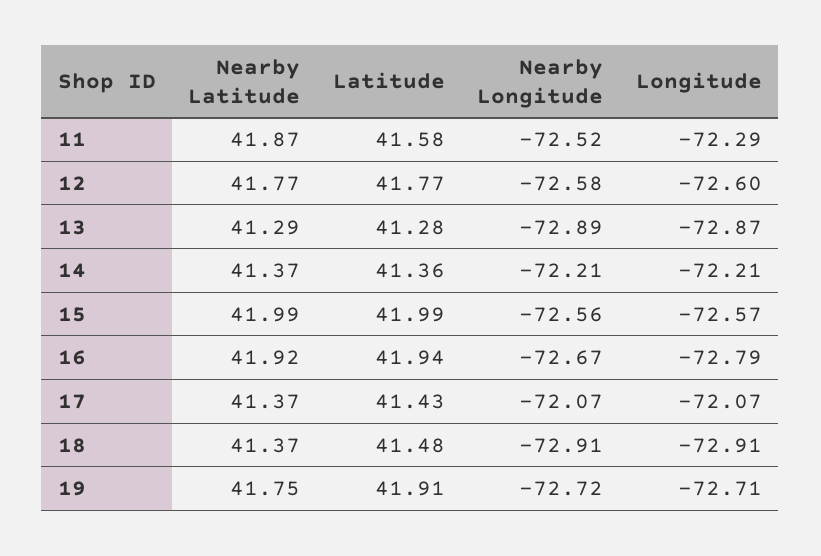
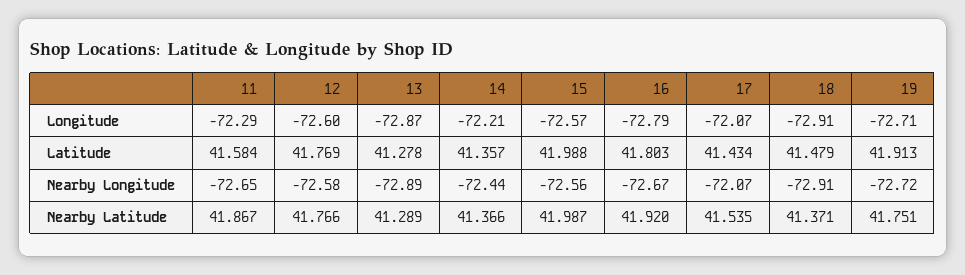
  {
    "Nearby Latitude": {
      "11": 41.867,
      "12": 41.766,
      "13": 41.289,
      "14": 41.366,
      "15": 41.987,
      "16": 41.92,
-     "17": 41.37,
+     "17": 41.535,
      "18": 41.371,
      "19": 41.751
    },
    "Latitude": {
      "11": 41.584,
      "12": 41.769,
      "13": 41.278,
      "14": 41.357,
      "15": 41.988,
-     "16": 41.94,
+     "16": 41.803,
      "17": 41.434,
      "18": 41.479,
      "19": 41.913
    },
    "Nearby Longitude": {
-     "11": -72.52,
+     "11": -72.65,
      "12": -72.58,
      "13": -72.89,
-     "14": -72.21,
+     "14": -72.44,
      "15": -72.56,
      "16": -72.67,
      "17": -72.07,
      "18": -72.91,
      "19": -72.72
    },
    "Longitude": {
      "11": -72.29,
      "12": -72.6,
      "13": -72.87,
      "14": -72.21,
      "15": -72.57,
      "16": -72.79,
      "17": -72.07,
      "18": -72.91,
      "19": -72.71
    }
  }

